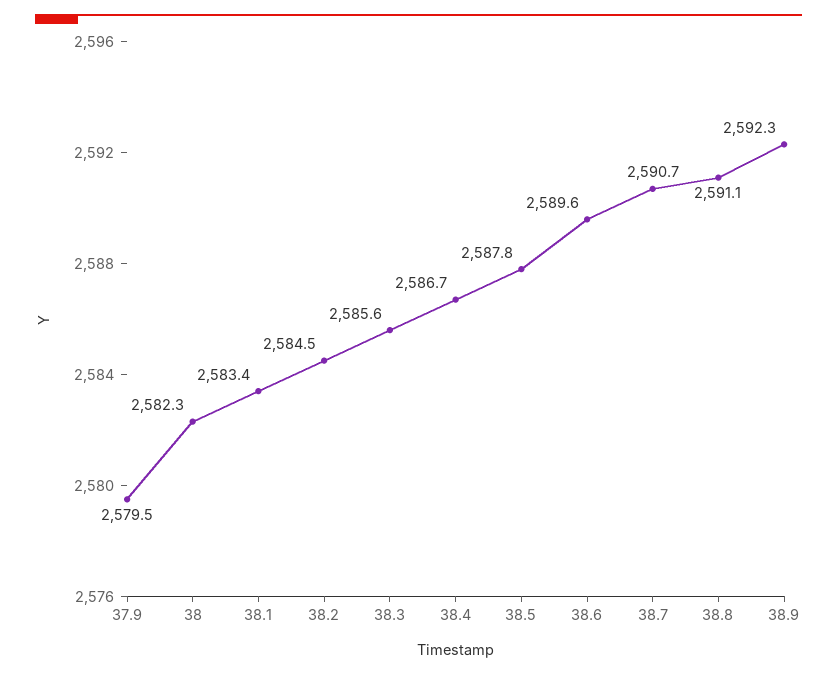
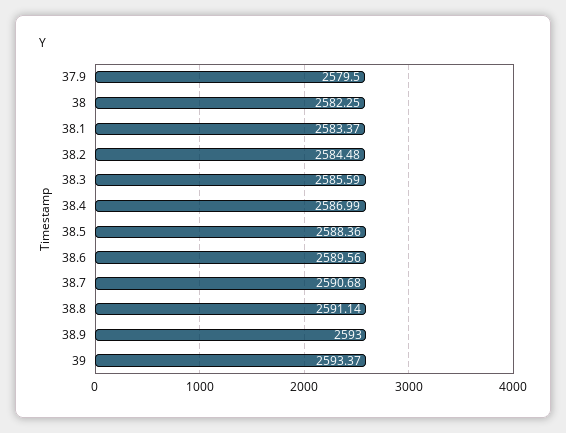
  {
    "37.9": 2579.5,
    "38": 2582.25,
    "38.1": 2583.37,
    "38.2": 2584.48,
    "38.3": 2585.59,
-   "38.4": 2586.7,
+   "38.4": 2586.99,
-   "38.5": 2587.8,
+   "38.5": 2588.36,
    "38.6": 2589.56,
    "38.7": 2590.68,
    "38.8": 2591.14,
-   "38.9": 2592.3
+   "38.9": 2593,
+   "39": 2593.37
  }

